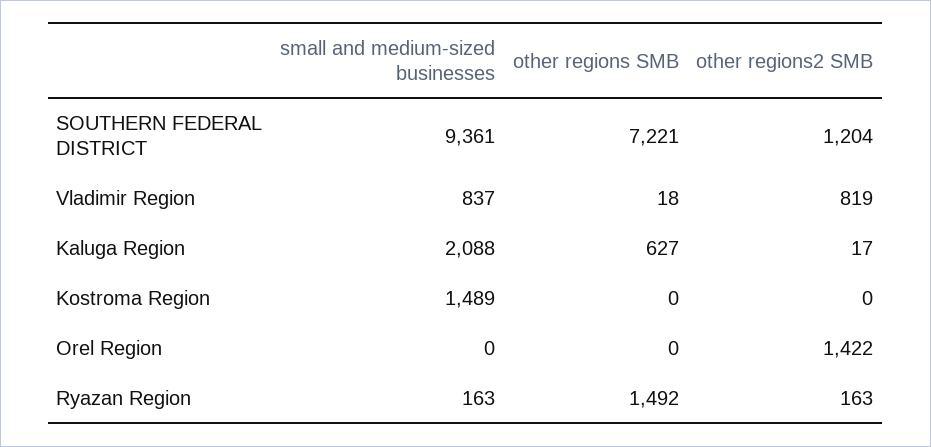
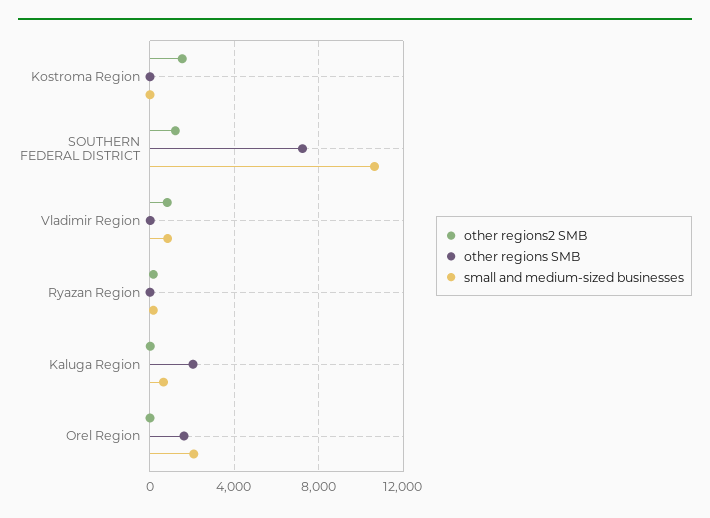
  {
    "small and medium-sized businesses": {
-     "SOUTHERN FEDERAL DISTRICT": 9361,
+     "SOUTHERN FEDERAL DISTRICT": 10500,
      "Vladimir Region": 837,
-     "Kaluga Region": 2088,
+     "Kaluga Region": 500,
-     "Kostroma Region": 1489,
+     "Kostroma Region": 0,
-     "Orel Region": 0,
+     "Orel Region": 2000,
      "Ryazan Region": 163
    },
    "other regions SMB": {
      "SOUTHERN FEDERAL DISTRICT": 7221,
      "Vladimir Region": 18,
-     "Kaluga Region": 627,
+     "Kaluga Region": 2000,
      "Kostroma Region": 0,
-     "Orel Region": 0,
+     "Orel Region": 1500,
-     "Ryazan Region": 1492
+     "Ryazan Region": 0
    },
    "other regions2 SMB": {
      "SOUTHERN FEDERAL DISTRICT": 1204,
      "Vladimir Region": 819,
      "Kaluga Region": 17,
-     "Kostroma Region": 0,
+     "Kostroma Region": 1500,
-     "Orel Region": 1422,
+     "Orel Region": 0,
      "Ryazan Region": 163
    }
  }

